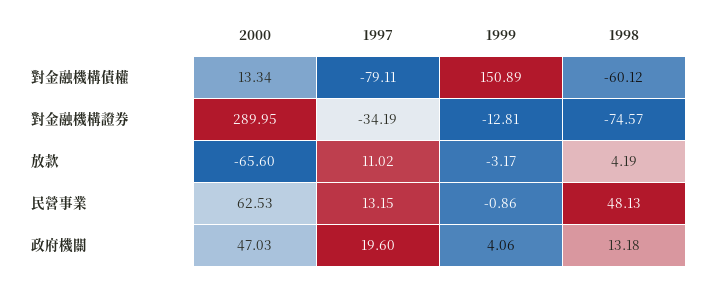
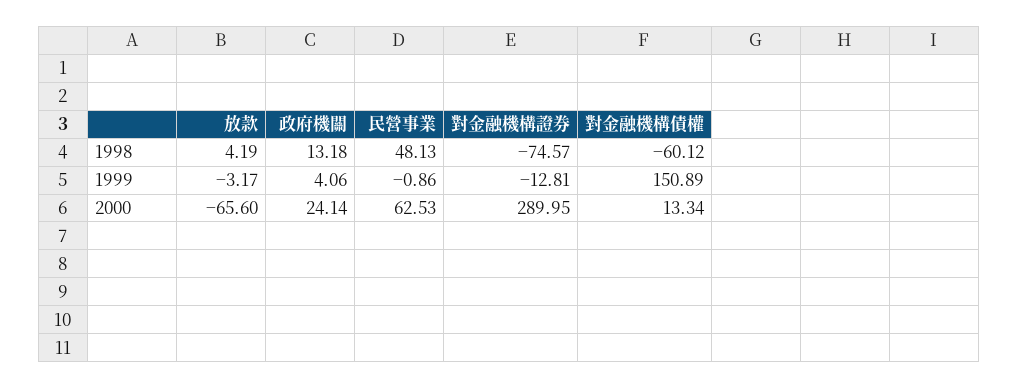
  {
    "2000": {
      "對金融機構債權": 13.34,
      "對金融機構證券": 289.95,
      "放款": -65.6,
      "民營事業": 62.53,
-     "政府機關": 47.03
+     "政府機關": 24.14
    },
-   "1997": {
-     "對金融機構債權": -79.11,
-     "對金融機構證券": -34.19,
-     "放款": 11.02,
-     "民營事業": 13.15,
-     "政府機關": 19.6
-   },
    "1999": {
      "對金融機構債權": 150.89,
      "對金融機構證券": -12.81,
      "放款": -3.17,
      "民營事業": -0.86,
      "政府機關": 4.06
    },
    "1998": {
      "對金融機構債權": -60.12,
      "對金融機構證券": -74.57,
      "放款": 4.19,
      "民營事業": 48.13,
      "政府機關": 13.18
    }
  }

